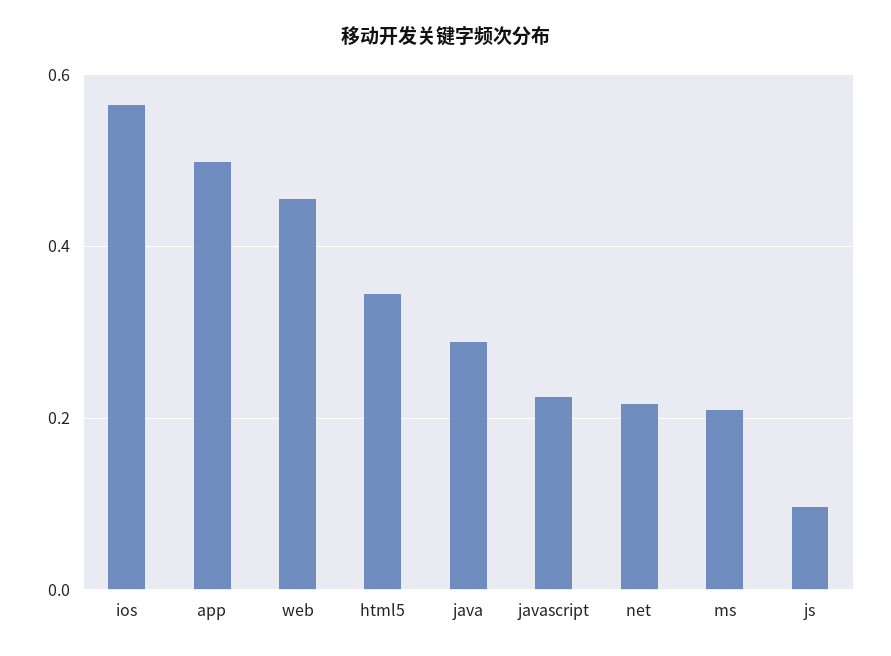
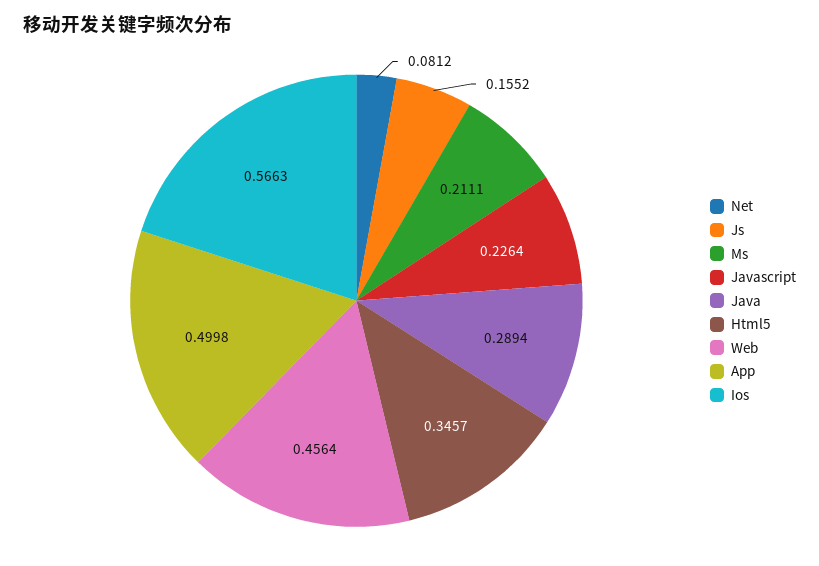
  {
    "ios": 0.5663,
    "app": 0.4998,
    "web": 0.4564,
    "html5": 0.3457,
    "java": 0.2894,
    "javascript": 0.2264,
-   "net": 0.22,
+   "net": 0.0812,
    "ms": 0.2111,
-   "js": 0.1
+   "js": 0.1552
  }

